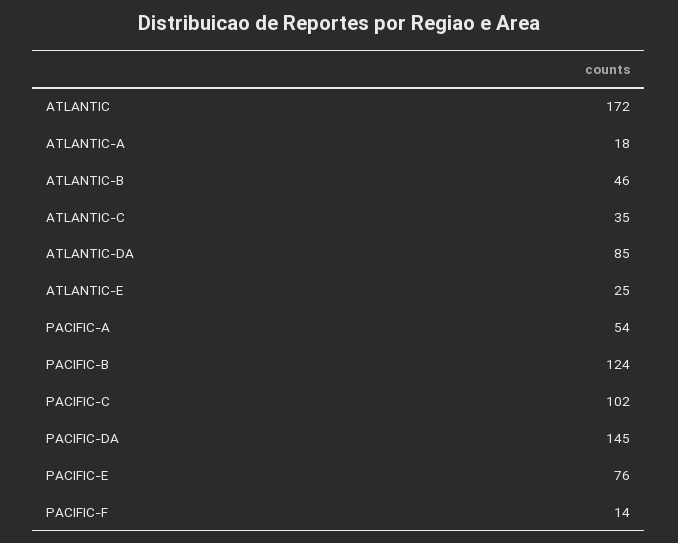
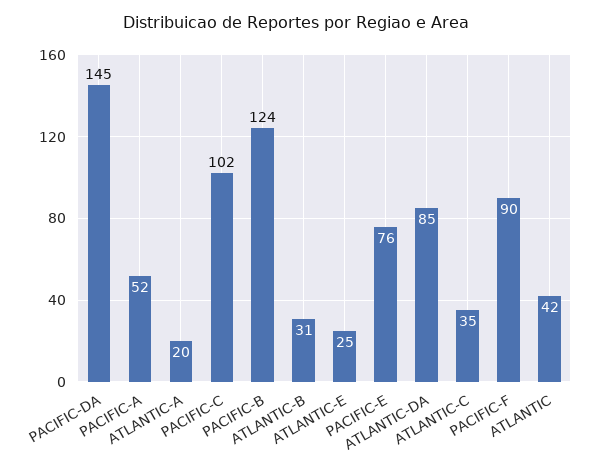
  {
-   "ATLANTIC": 172,
+   "ATLANTIC": 42,
-   "ATLANTIC-A": 18,
+   "ATLANTIC-A": 20,
-   "ATLANTIC-B": 46,
+   "ATLANTIC-B": 31,
    "ATLANTIC-C": 35,
    "ATLANTIC-DA": 85,
    "ATLANTIC-E": 25,
-   "PACIFIC-A": 54,
+   "PACIFIC-A": 52,
    "PACIFIC-B": 124,
    "PACIFIC-C": 102,
    "PACIFIC-DA": 145,
    "PACIFIC-E": 76,
-   "PACIFIC-F": 14
+   "PACIFIC-F": 90
  }

